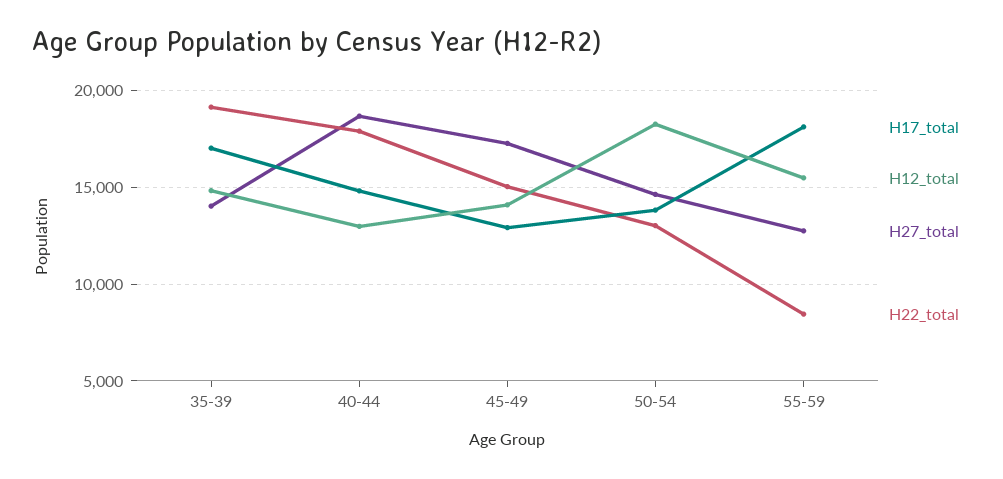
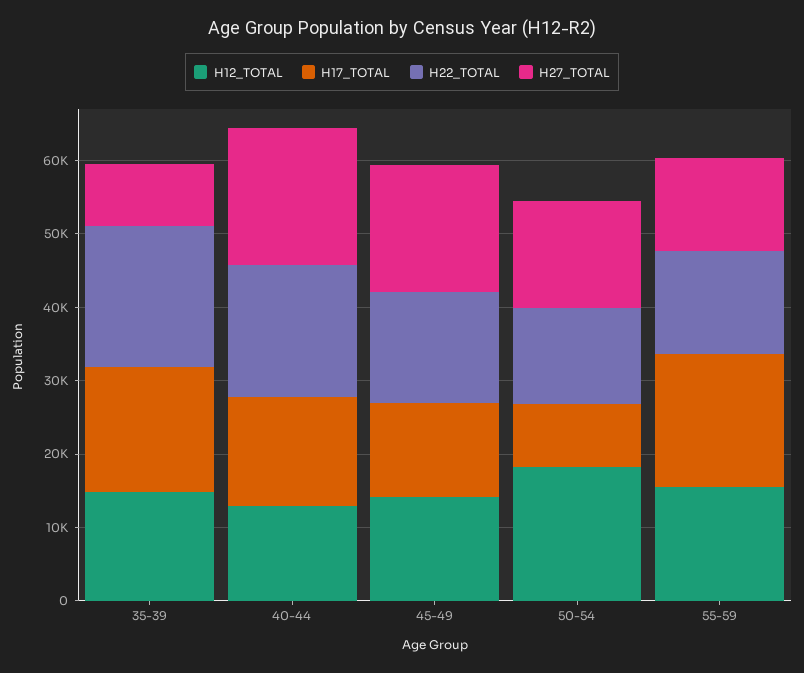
  {
    "H17_total": {
      "35-39": 17000,
      "40-44": 15000,
      "45-49": 13000,
-     "50-54": 14000,
+     "50-54": 8000,
      "55-59": 18000
    },
    "H12_total": {
      "35-39": 15000,
      "40-44": 13000,
      "45-49": 14000,
      "50-54": 18500,
      "55-59": 15500
    },
    "H27_total": {
-     "35-39": 14000,
+     "35-39": 8000,
      "40-44": 18500,
      "45-49": 17500,
      "50-54": 14500,
      "55-59": 12500
    },
    "H22_total": {
      "35-39": 19000,
      "40-44": 18000,
      "45-49": 15000,
      "50-54": 13000,
-     "55-59": 8500
+     "55-59": 14000
    }
  }

